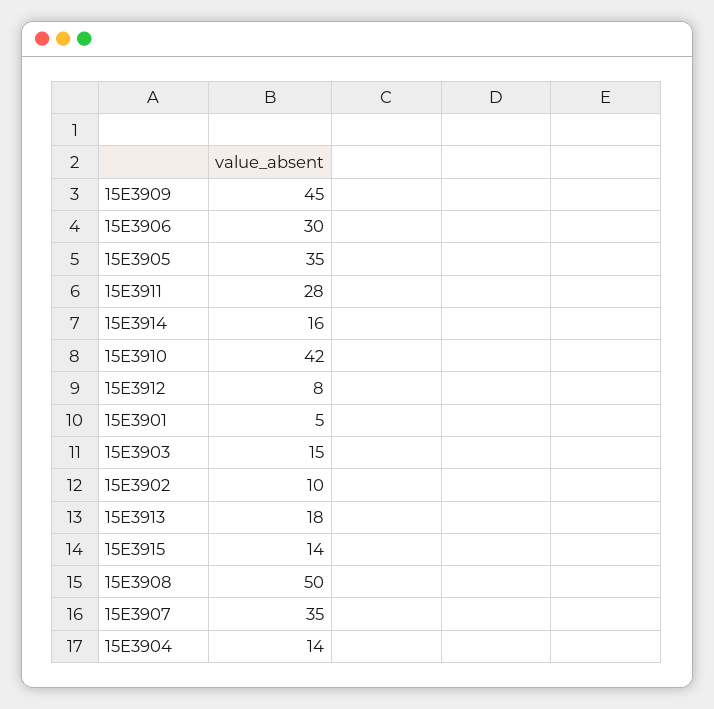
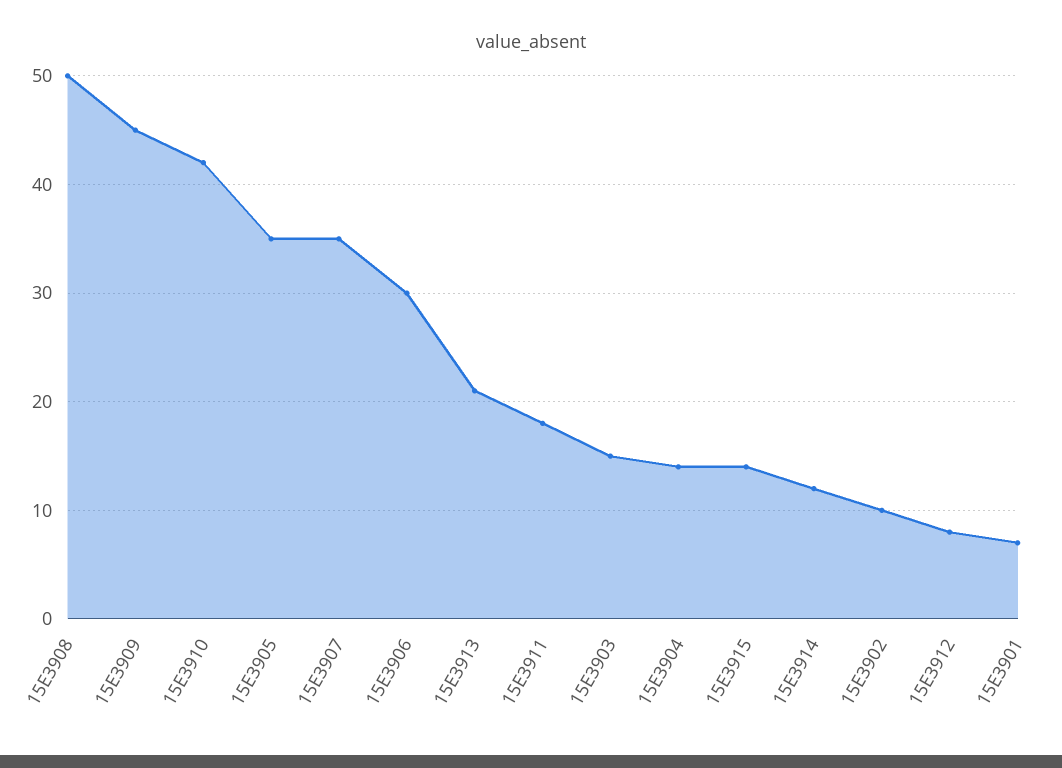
  {
    "15E3909": 45,
    "15E3906": 30,
    "15E3905": 35,
-   "15E3911": 28,
+   "15E3911": 18,
-   "15E3914": 16,
+   "15E3914": 12,
    "15E3910": 42,
    "15E3912": 8,
-   "15E3901": 5,
+   "15E3901": 7,
    "15E3903": 15,
    "15E3902": 10,
-   "15E3913": 18,
+   "15E3913": 21,
    "15E3915": 14,
    "15E3908": 50,
    "15E3907": 35,
    "15E3904": 14
  }

